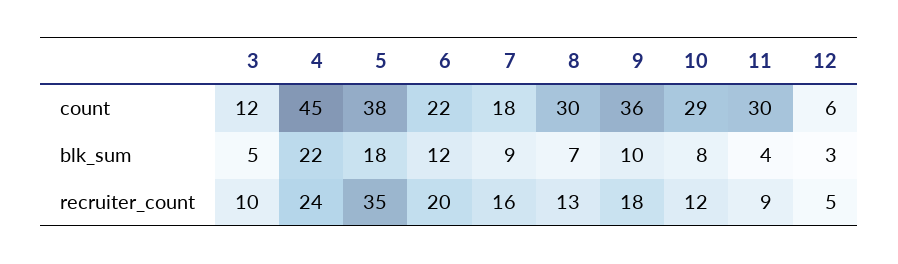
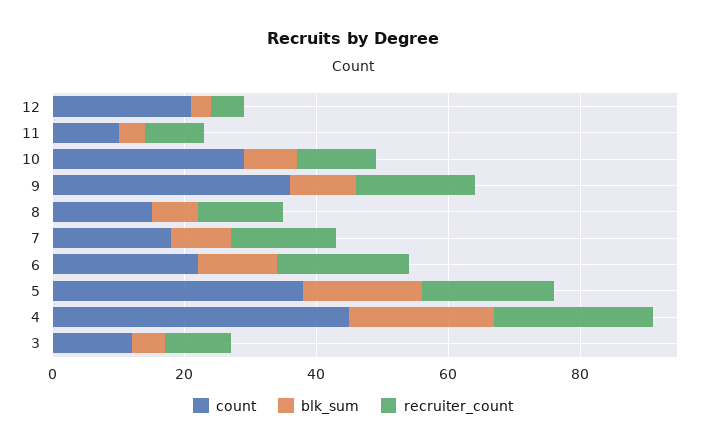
  {
    "count": {
      "3": 12,
      "4": 45,
      "5": 38,
      "6": 22,
      "7": 18,
-     "8": 30,
+     "8": 15,
      "9": 36,
      "10": 29,
-     "11": 30,
+     "11": 10,
-     "12": 6
+     "12": 20
    },
    "blk_sum": {
      "3": 5,
      "4": 22,
      "5": 18,
      "6": 12,
      "7": 9,
      "8": 7,
      "9": 10,
      "10": 8,
      "11": 4,
      "12": 3
    },
    "recruiter_count": {
      "3": 10,
      "4": 24,
-     "5": 35,
+     "5": 20,
      "6": 20,
      "7": 16,
      "8": 13,
      "9": 18,
      "10": 12,
      "11": 9,
      "12": 5
    }
  }

